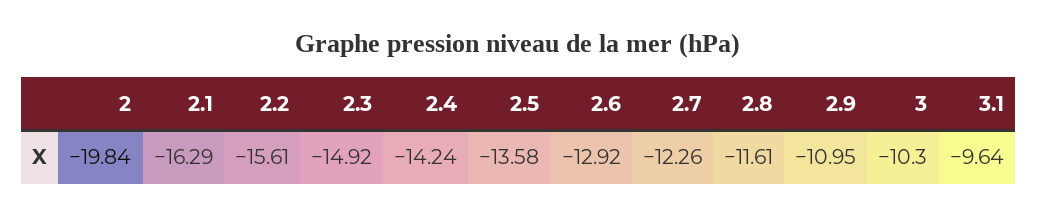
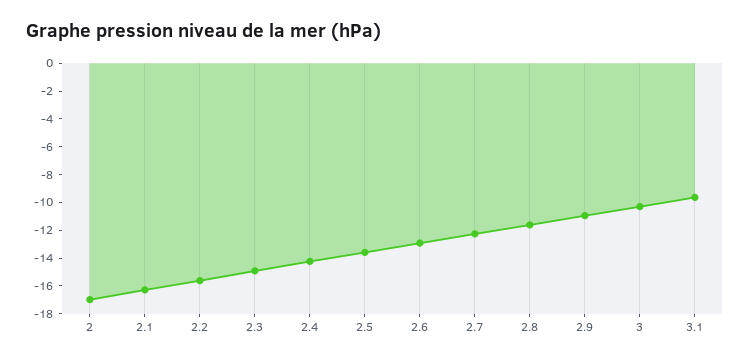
  {
-   "2": -19.84,
+   "2": -17,
    "2.1": -16.29,
    "2.2": -15.61,
    "2.3": -14.92,
    "2.4": -14.24,
    "2.5": -13.58,
    "2.6": -12.92,
    "2.7": -12.26,
    "2.8": -11.61,
    "2.9": -10.95,
    "3": -10.3,
    "3.1": -9.64
  }

